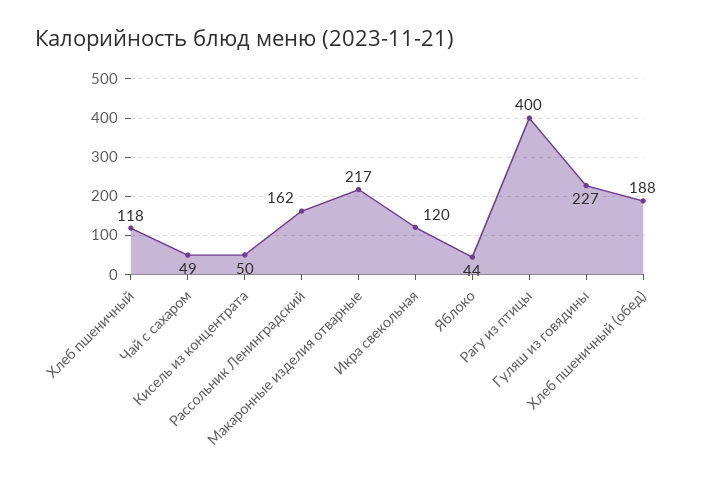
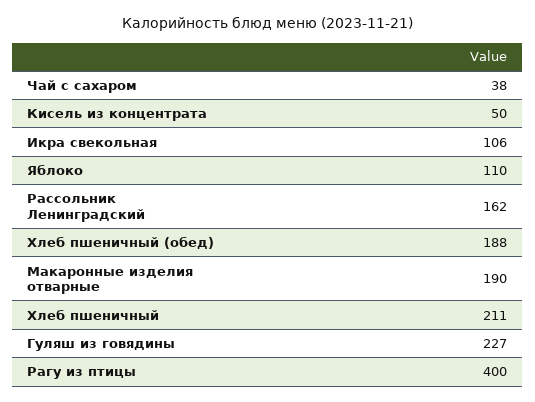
  {
-   "Хлеб пшеничный": 118,
+   "Хлеб пшеничный": 211,
-   "Чай с сахаром": 49,
+   "Чай с сахаром": 38,
    "Кисель из концентрата": 50,
    "Рассольник Ленинградский": 162,
-   "Макаронные изделия отварные": 217,
+   "Макаронные изделия отварные": 190,
-   "Икра свекольная": 120,
+   "Икра свекольная": 106,
-   "Яблоко": 44,
+   "Яблоко": 110,
    "Рагу из птицы": 400,
    "Гуляш из говядины": 227,
    "Хлеб пшеничный (обед)": 188
  }

